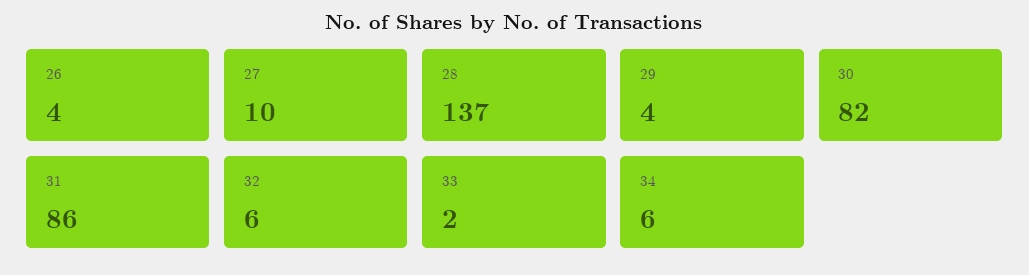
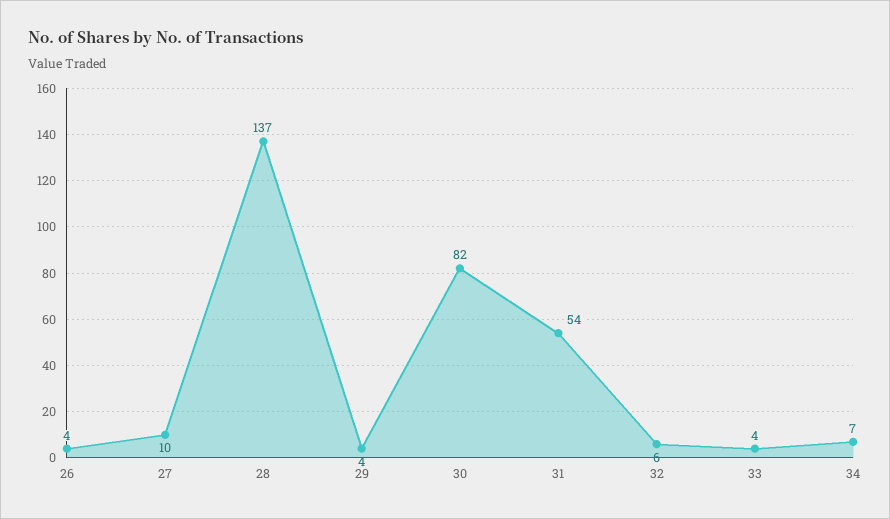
  {
    "26": 4,
    "27": 10,
    "28": 137,
    "29": 4,
    "30": 82,
-   "31": 86,
+   "31": 54,
    "32": 6,
-   "33": 2,
+   "33": 4,
-   "34": 6
+   "34": 7
  }

